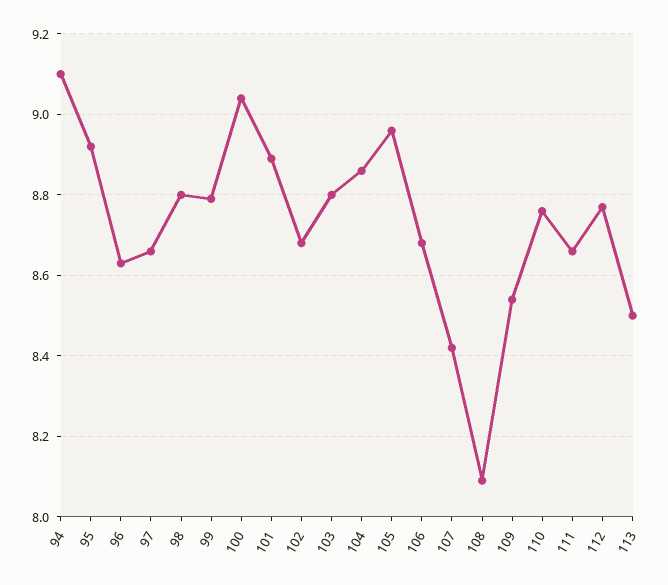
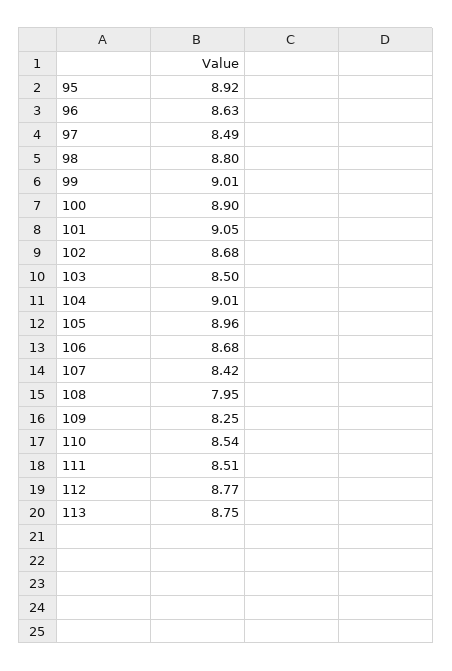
  {
-   "94": 9.1,
    "95": 8.92,
    "96": 8.63,
-   "97": 8.65,
+   "97": 8.49,
    "98": 8.8,
-   "99": 8.8,
+   "99": 9.01,
-   "100": 9.05,
+   "100": 8.9,
-   "101": 8.9,
+   "101": 9.05,
    "102": 8.68,
-   "103": 8.8,
+   "103": 8.5,
-   "104": 8.85,
+   "104": 9.01,
    "105": 8.96,
    "106": 8.68,
    "107": 8.42,
-   "108": 8.1,
+   "108": 7.95,
-   "109": 8.55,
+   "109": 8.25,
-   "110": 8.75,
+   "110": 8.54,
-   "111": 8.65,
+   "111": 8.51,
    "112": 8.77,
-   "113": 8.5
+   "113": 8.75
  }

